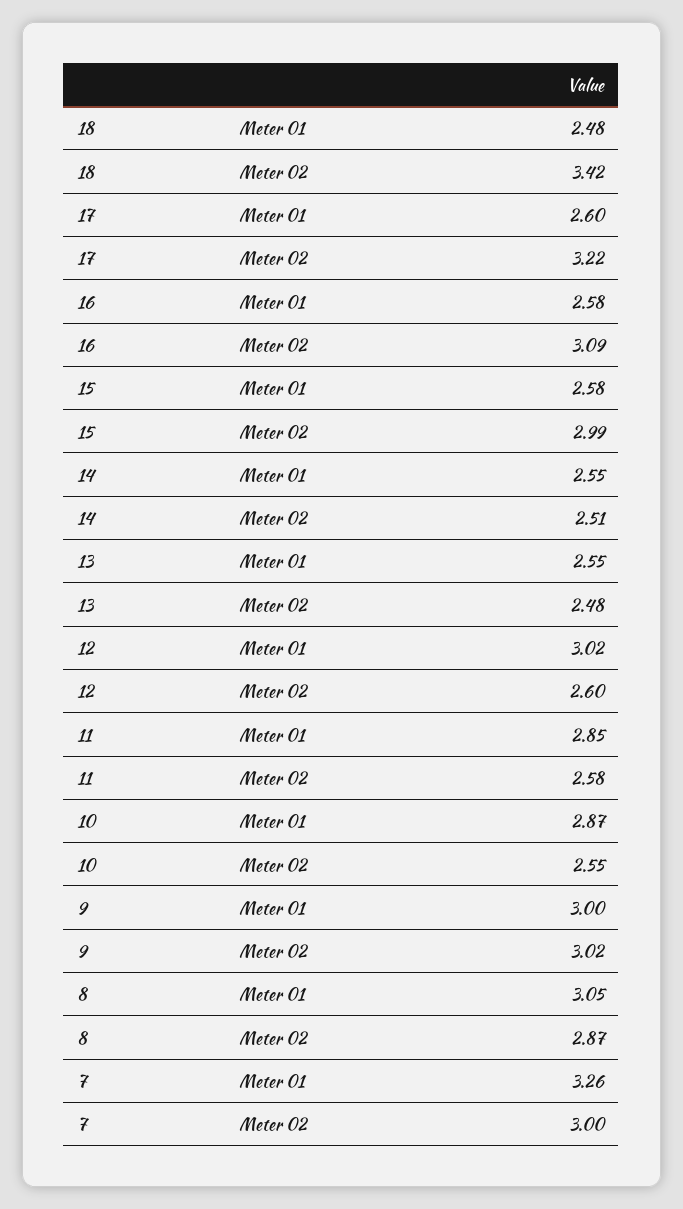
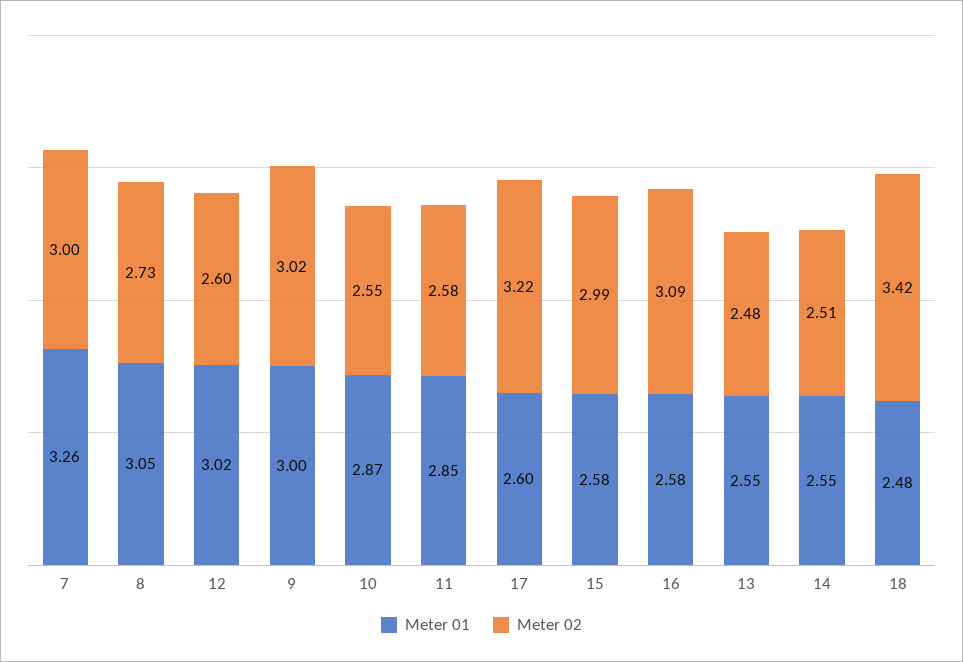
  {
    "Meter 01": {
      "18": 2.48,
      "17": 2.6,
      "16": 2.58,
      "15": 2.58,
      "14": 2.55,
      "13": 2.55,
      "12": 3.02,
      "11": 2.85,
      "10": 2.87,
      "9": 3,
      "8": 3.05,
      "7": 3.26
    },
    "Meter 02": {
      "18": 3.42,
      "17": 3.22,
      "16": 3.09,
      "15": 2.99,
      "14": 2.51,
      "13": 2.48,
      "12": 2.6,
      "11": 2.58,
      "10": 2.55,
      "9": 3.02,
-     "8": 2.87,
+     "8": 2.73,
      "7": 3
    }
  }

